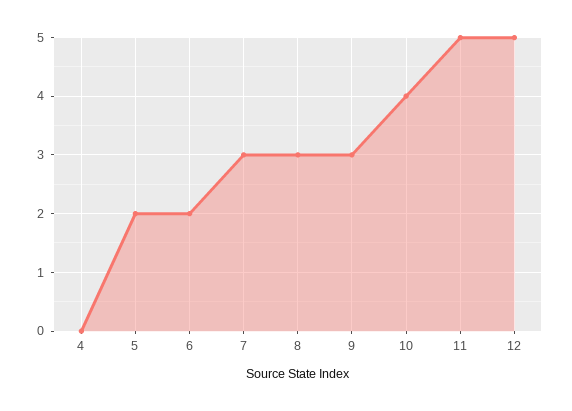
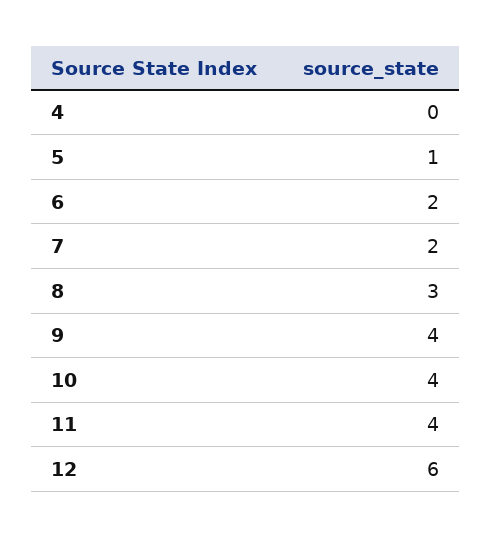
  {
    "4": 0,
-   "5": 2,
+   "5": 1,
    "6": 2,
-   "7": 3,
+   "7": 2,
    "8": 3,
-   "9": 3,
+   "9": 4,
    "10": 4,
-   "11": 5,
+   "11": 4,
-   "12": 5
+   "12": 6
  }

